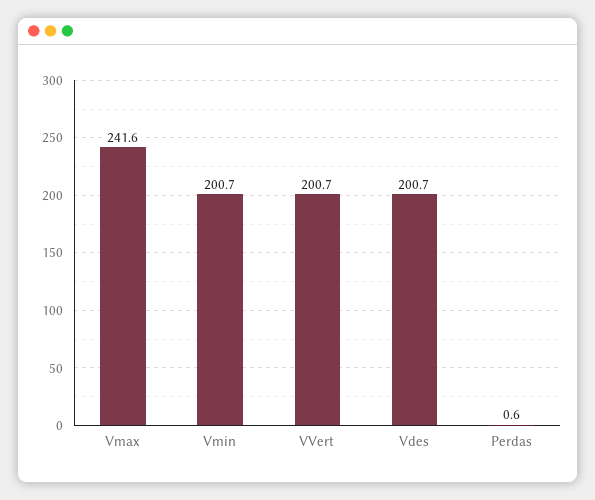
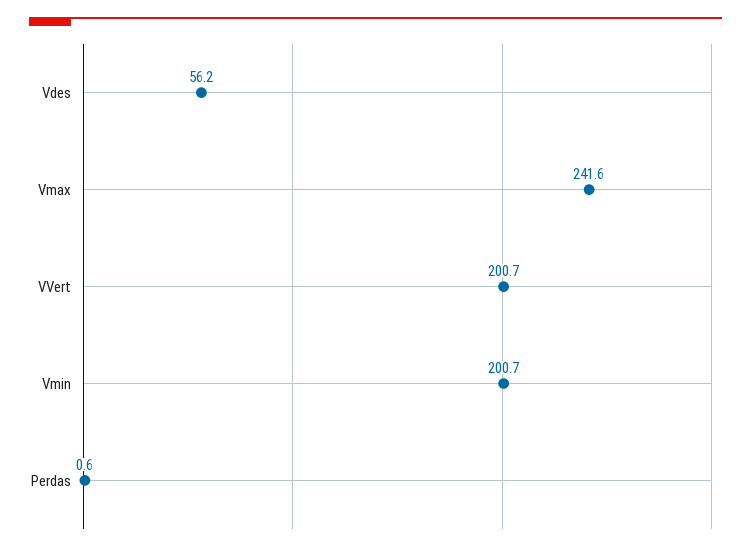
  {
    "Vmax": 241.6,
    "Vmin": 200.7,
    "VVert": 200.7,
-   "Vdes": 200.7,
+   "Vdes": 56.2,
    "Perdas": 0.6
  }

